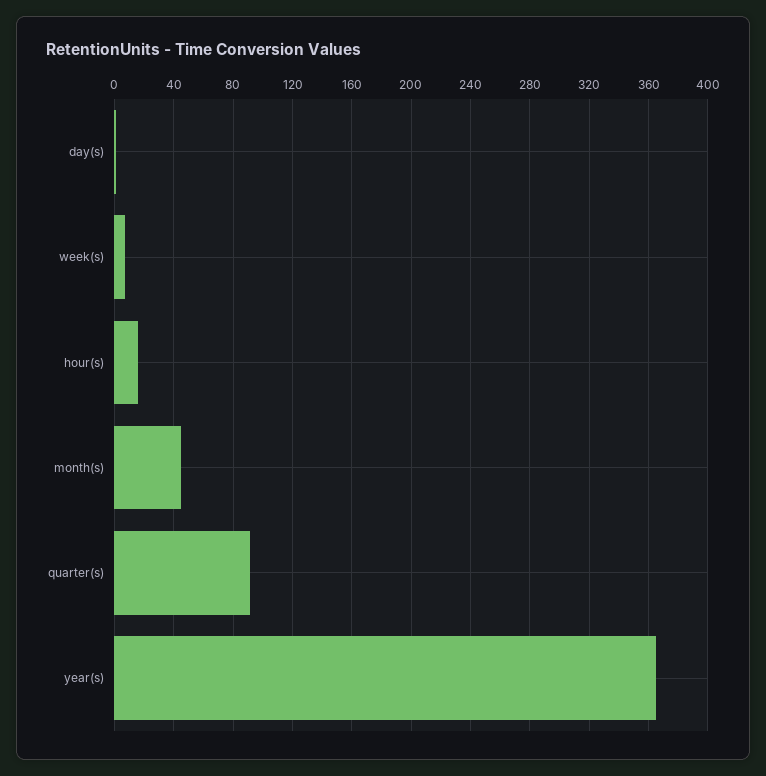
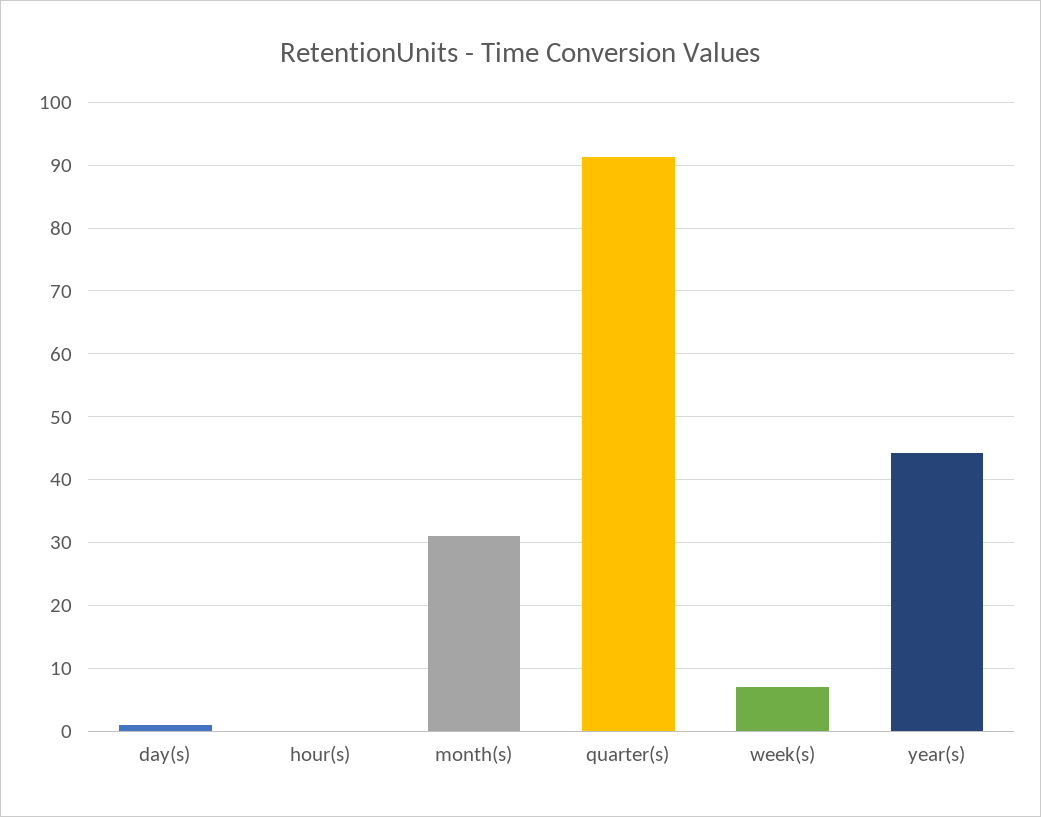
  {
    "day(s)": 1,
    "week(s)": 7,
-   "hour(s)": 15,
+   "hour(s)": 0,
-   "month(s)": 45,
+   "month(s)": 31,
    "quarter(s)": 91,
-   "year(s)": 365
+   "year(s)": 44
  }

